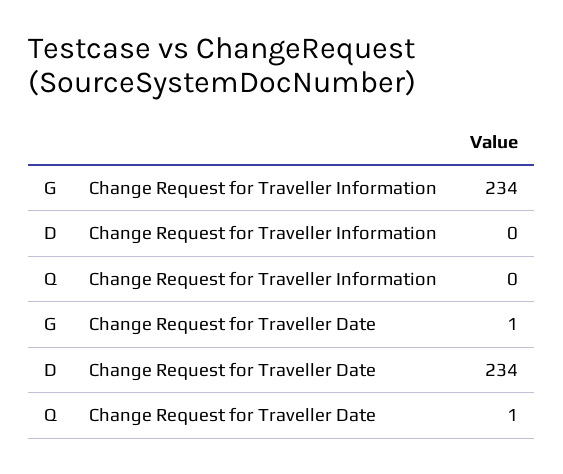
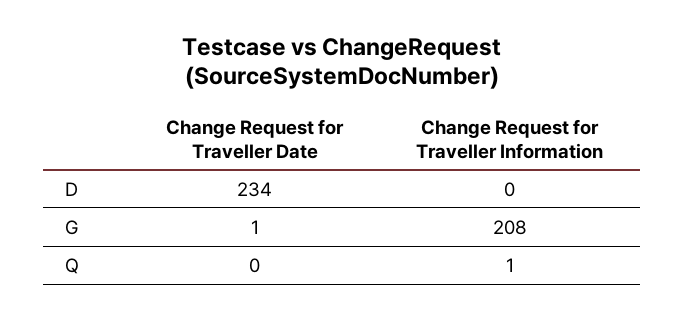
  {
    "G": {
-     "Change Request for Traveller Information": 234,
+     "Change Request for Traveller Information": 208,
      "Change Request for Traveller Date": 1
    },
    "D": {
      "Change Request for Traveller Information": 0,
      "Change Request for Traveller Date": 234
    },
    "Q": {
-     "Change Request for Traveller Information": 0,
+     "Change Request for Traveller Information": 1,
-     "Change Request for Traveller Date": 1
+     "Change Request for Traveller Date": 0
    }
  }

